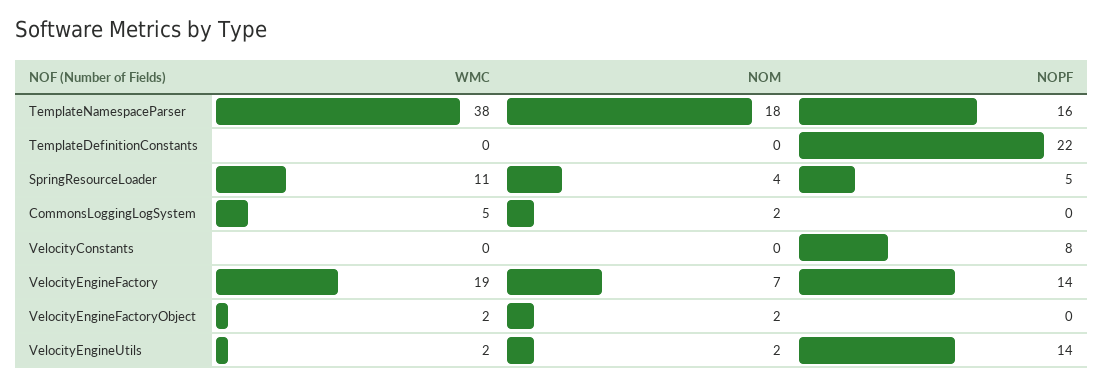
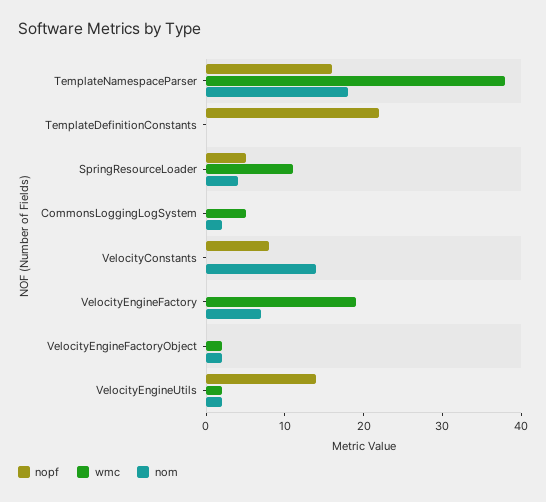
  {
    "WMC": {
      "TemplateNamespaceParser": 38,
      "TemplateDefinitionConstants": 0,
      "SpringResourceLoader": 11,
      "CommonsLoggingLogSystem": 5,
      "VelocityConstants": 0,
      "VelocityEngineFactory": 19,
      "VelocityEngineFactoryObject": 2,
      "VelocityEngineUtils": 2
    },
    "NOM": {
      "TemplateNamespaceParser": 18,
      "TemplateDefinitionConstants": 0,
      "SpringResourceLoader": 4,
      "CommonsLoggingLogSystem": 2,
-     "VelocityConstants": 0,
+     "VelocityConstants": 15,
      "VelocityEngineFactory": 7,
      "VelocityEngineFactoryObject": 2,
      "VelocityEngineUtils": 2
    },
    "NOPF": {
      "TemplateNamespaceParser": 16,
      "TemplateDefinitionConstants": 22,
      "SpringResourceLoader": 5,
      "CommonsLoggingLogSystem": 0,
      "VelocityConstants": 8,
-     "VelocityEngineFactory": 14,
+     "VelocityEngineFactory": 0,
      "VelocityEngineFactoryObject": 0,
      "VelocityEngineUtils": 14
    }
  }

